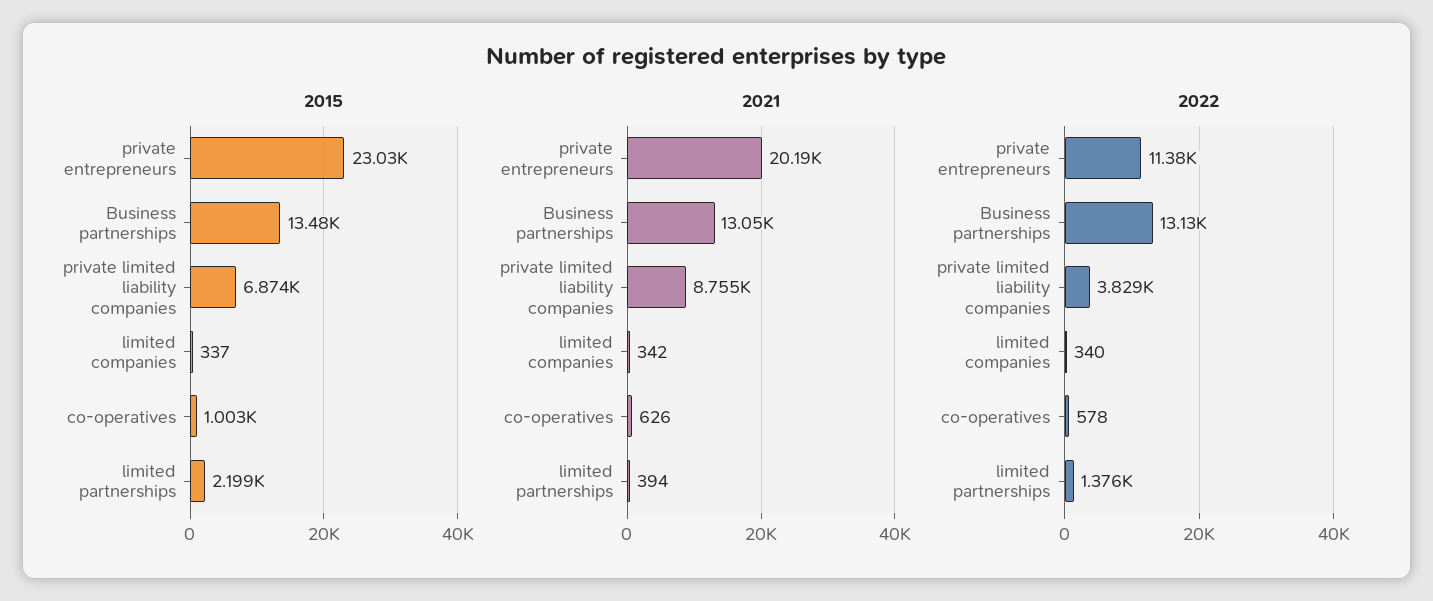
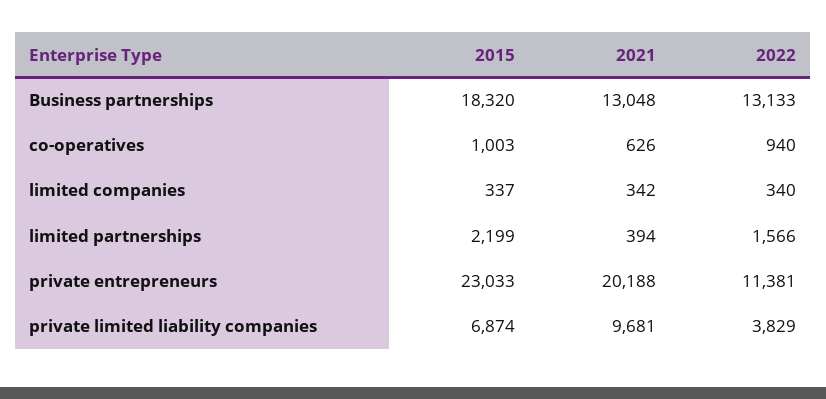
  {
    "2015": {
      "private entrepreneurs": 23033,
-     "Business partnerships": 13480,
+     "Business partnerships": 18320,
      "private limited liability companies": 6874,
      "limited companies": 337,
      "co-operatives": 1003,
      "limited partnerships": 2199
    },
    "2021": {
      "private entrepreneurs": 20188,
      "Business partnerships": 13048,
-     "private limited liability companies": 8755,
+     "private limited liability companies": 9681,
      "limited companies": 342,
      "co-operatives": 626,
      "limited partnerships": 394
    },
    "2022": {
      "private entrepreneurs": 11381,
      "Business partnerships": 13133,
      "private limited liability companies": 3829,
      "limited companies": 340,
-     "co-operatives": 578,
+     "co-operatives": 940,
-     "limited partnerships": 1376
+     "limited partnerships": 1566
    }
  }

